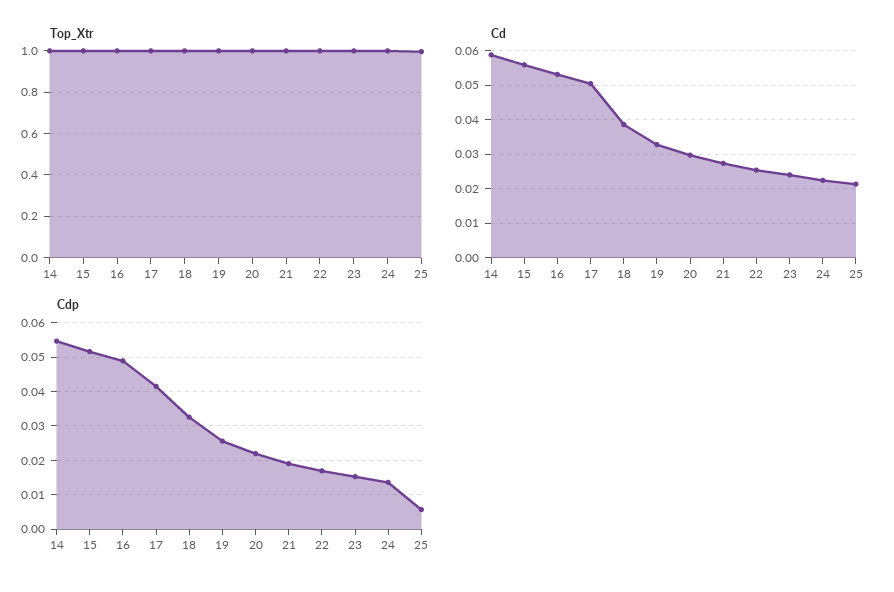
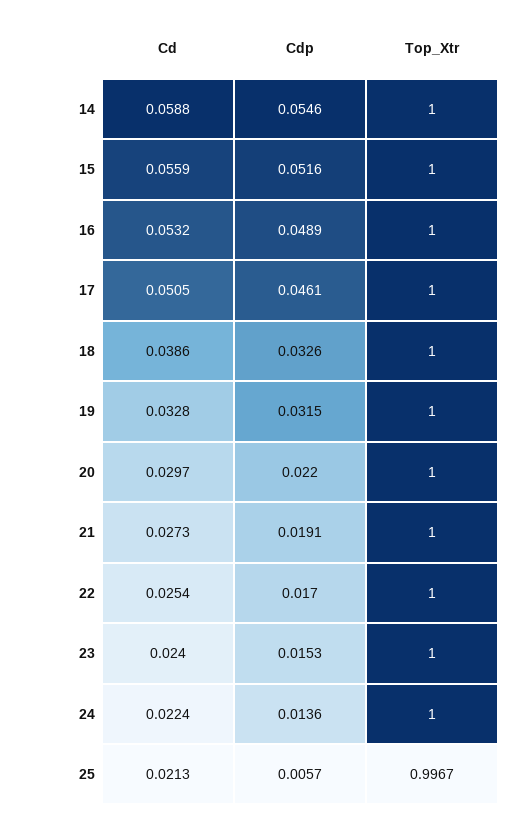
  {
    "Top_Xtr": {
      "14": 1,
      "15": 1,
      "16": 1,
      "17": 1,
      "18": 1,
      "19": 1,
      "20": 1,
      "21": 1,
      "22": 1,
      "23": 1,
      "24": 1,
      "25": 0.9967
    },
    "Cd": {
      "14": 0.0588,
      "15": 0.0559,
      "16": 0.0532,
      "17": 0.0505,
      "18": 0.0386,
      "19": 0.0328,
      "20": 0.0297,
      "21": 0.0273,
      "22": 0.0254,
      "23": 0.024,
      "24": 0.0224,
      "25": 0.0213
    },
    "Cdp": {
      "14": 0.0546,
      "15": 0.0516,
      "16": 0.0489,
-     "17": 0.042,
+     "17": 0.0461,
      "18": 0.0326,
-     "19": 0.026,
+     "19": 0.0315,
      "20": 0.022,
      "21": 0.0191,
      "22": 0.017,
      "23": 0.0153,
      "24": 0.0136,
      "25": 0.0057
    }
  }

